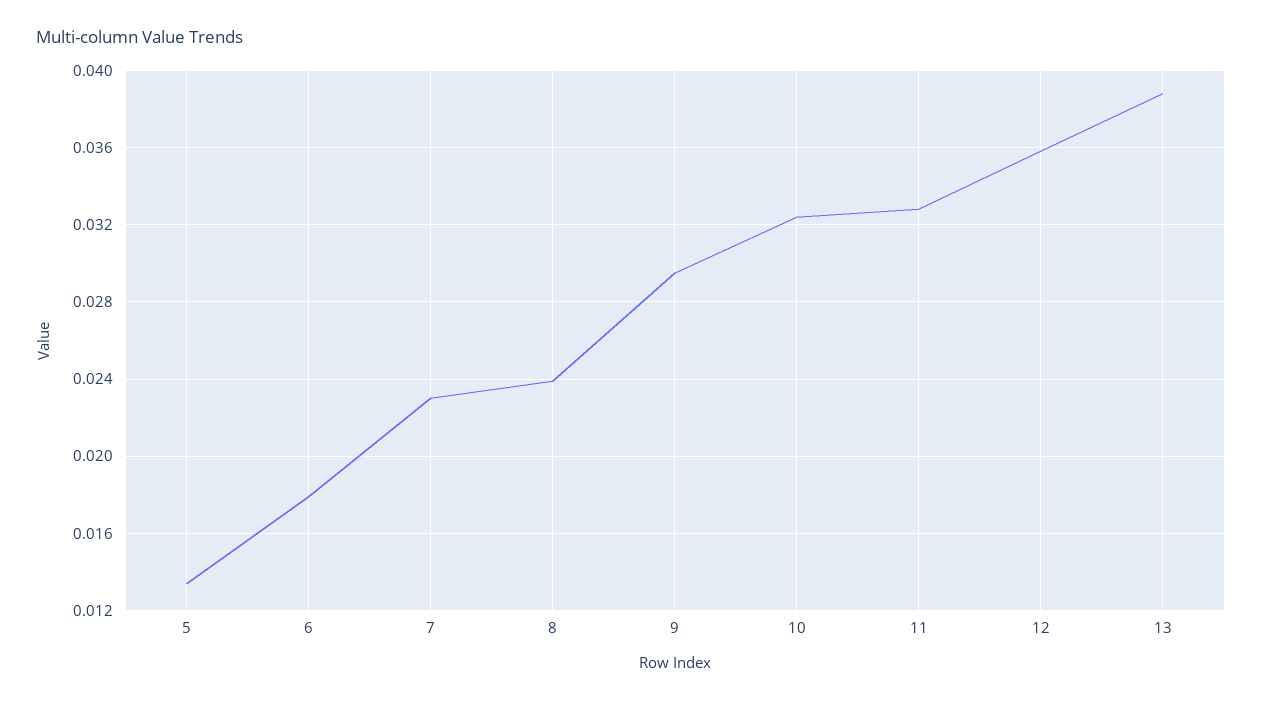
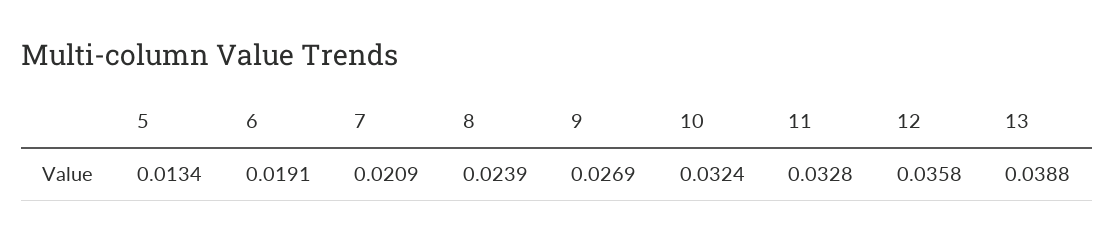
  {
    "5": 0.0134,
-   "6": 0.018,
+   "6": 0.0191,
-   "7": 0.023,
+   "7": 0.0209,
    "8": 0.0239,
-   "9": 0.0295,
+   "9": 0.0269,
    "10": 0.0324,
    "11": 0.0328,
    "12": 0.0358,
    "13": 0.0388
  }

